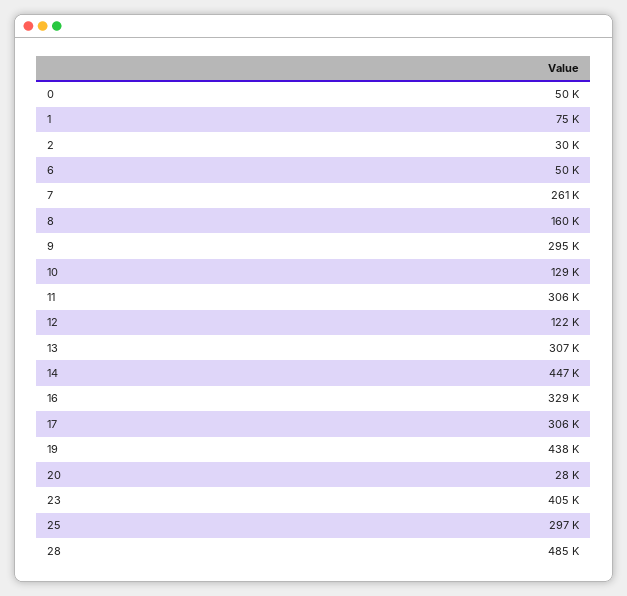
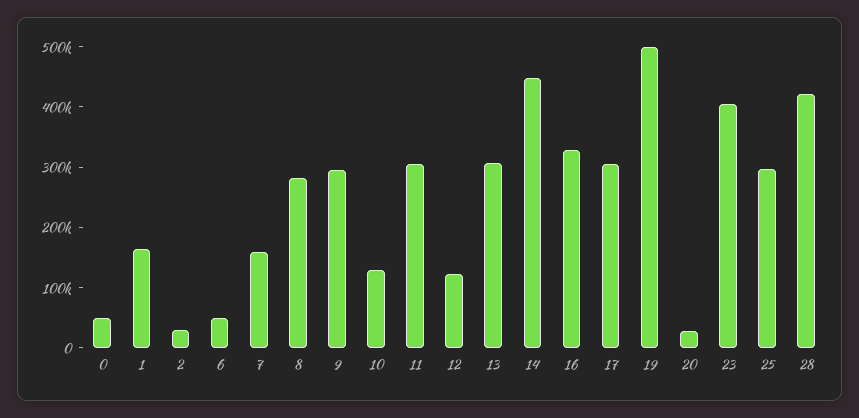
  {
    "0": 50000,
-   "1": 75000,
+   "1": 160000,
    "2": 30000,
    "6": 50000,
-   "7": 261000,
+   "7": 160000,
-   "8": 160000,
+   "8": 280000,
    "9": 295000,
    "10": 129000,
    "11": 306000,
    "12": 122000,
    "13": 307000,
    "14": 447000,
    "16": 329000,
    "17": 306000,
-   "19": 438000,
+   "19": 500000,
    "20": 28000,
    "23": 405000,
    "25": 297000,
-   "28": 485000
+   "28": 420000
  }

